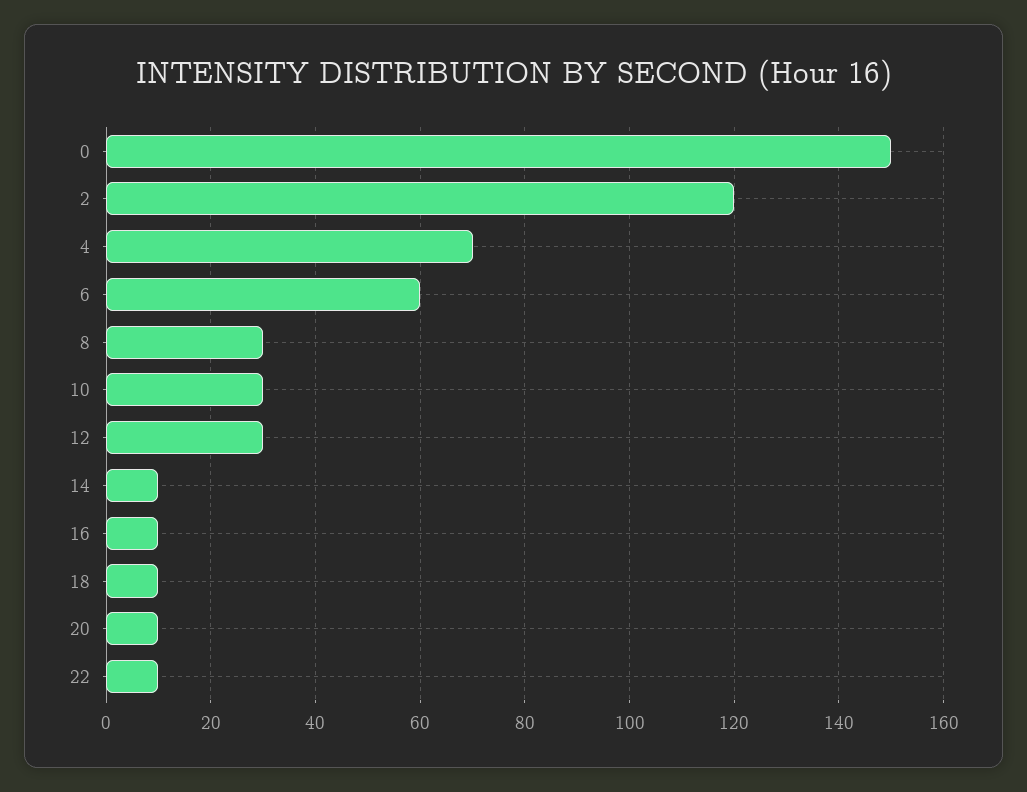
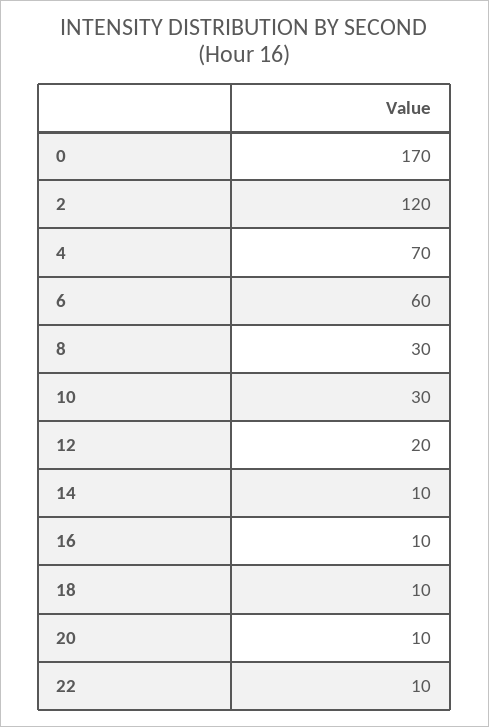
  {
-   "0": 150,
+   "0": 170,
    "2": 120,
    "4": 70,
    "6": 60,
    "8": 30,
    "10": 30,
-   "12": 30,
+   "12": 20,
    "14": 10,
    "16": 10,
    "18": 10,
    "20": 10,
    "22": 10
  }

